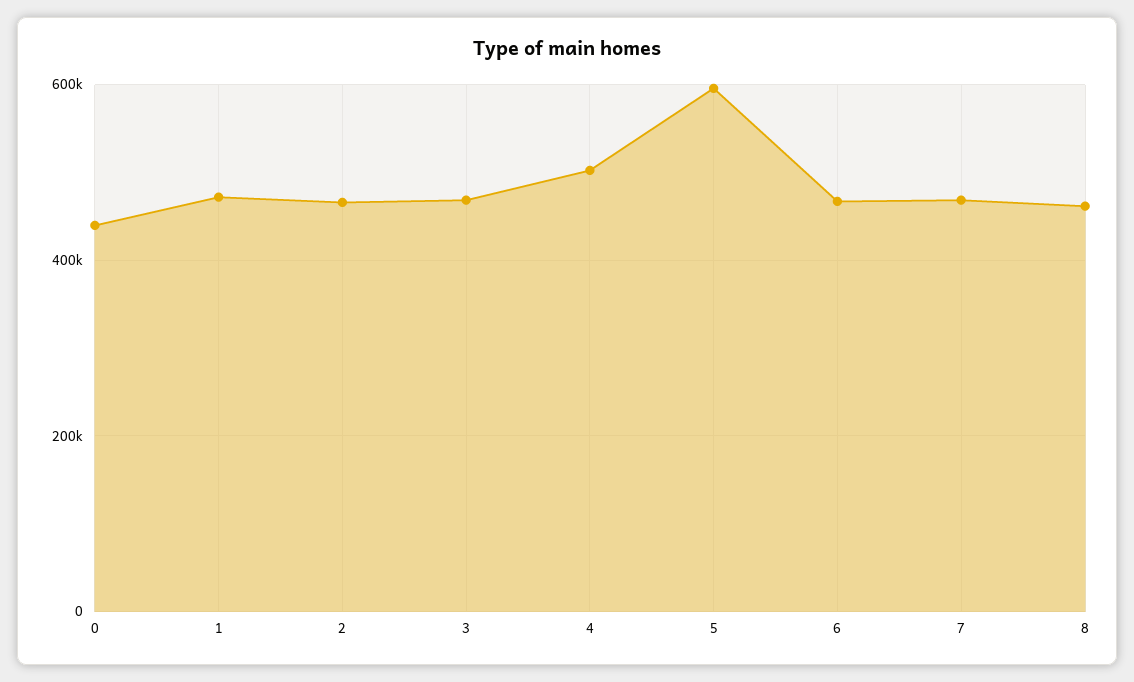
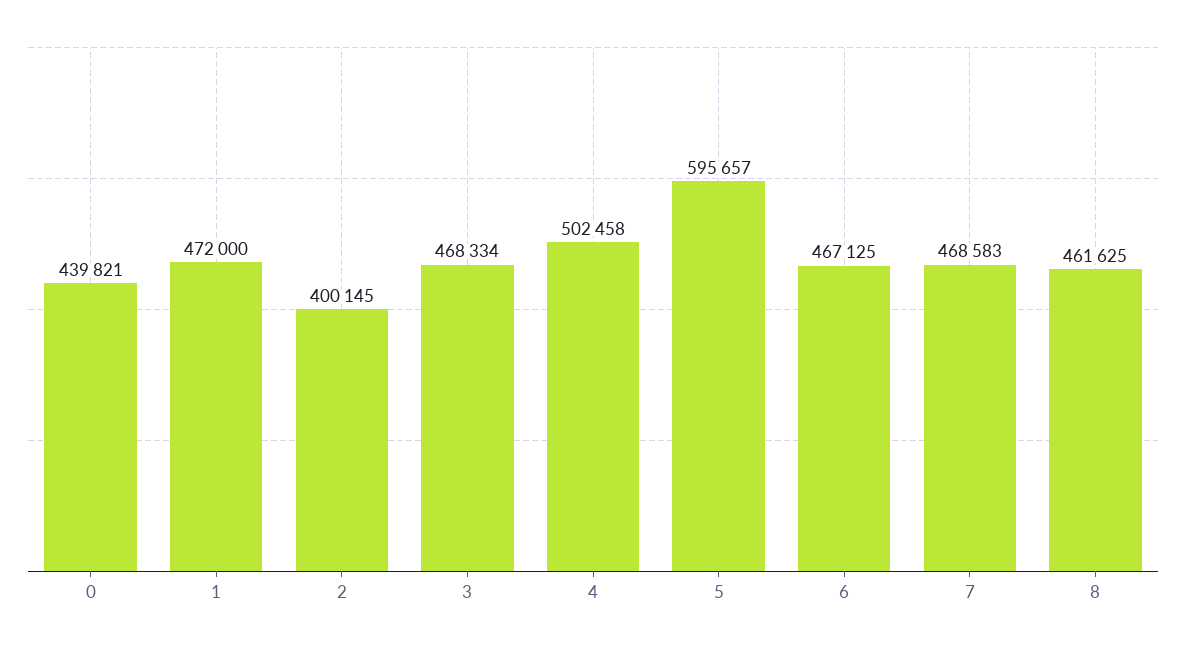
  {
    "0": 439821,
    "1": 472000,
-   "2": 460000,
+   "2": 400145,
    "3": 468334,
    "4": 502458,
    "5": 595657,
    "6": 467125,
    "7": 468583,
    "8": 461625
  }

